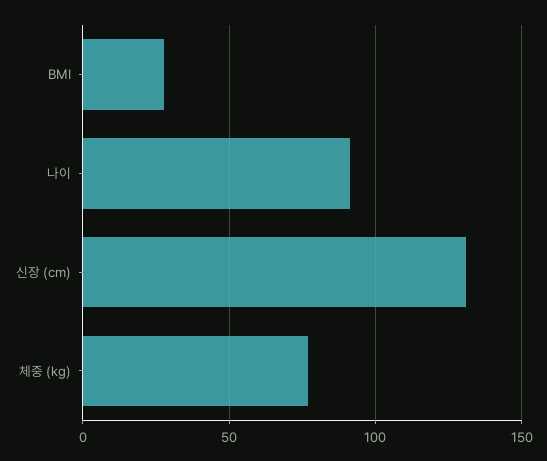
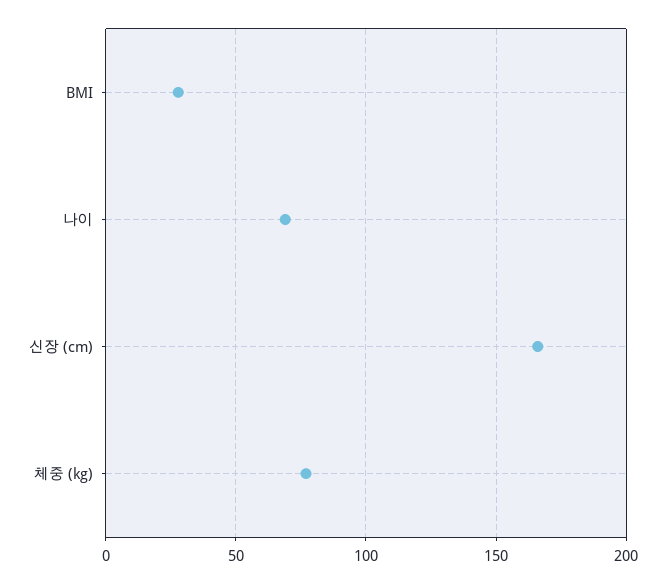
  {
    "BMI": 30,
-   "나이": 90,
+   "나이": 70,
-   "신장 (cm)": 130,
+   "신장 (cm)": 165,
    "체중 (kg)": 75
  }

